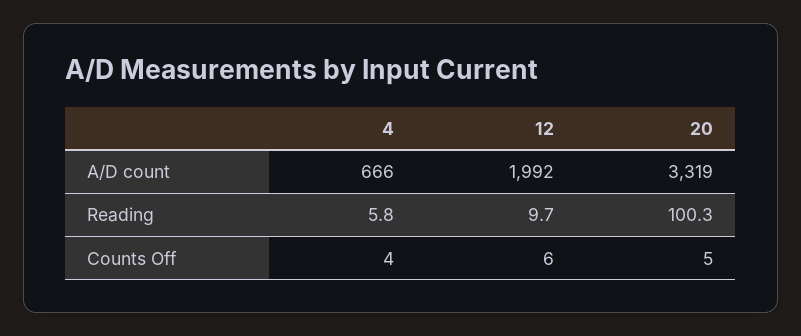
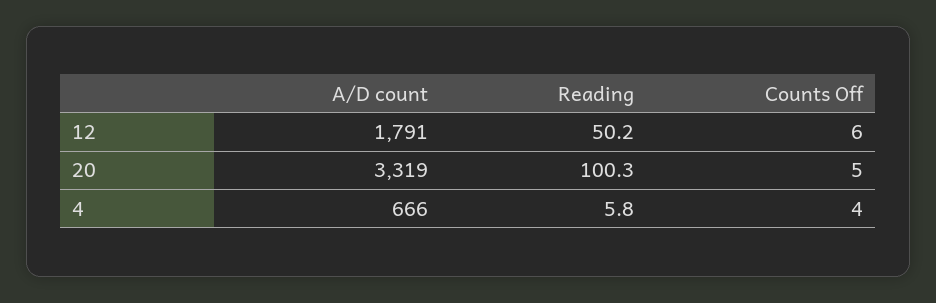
  {
    "4": {
      "A/D count": 666,
      "Reading": 5.8,
      "Counts Off": 4
    },
    "12": {
-     "A/D count": 1992,
+     "A/D count": 1791,
-     "Reading": 9.7,
+     "Reading": 50.2,
      "Counts Off": 6
    },
    "20": {
      "A/D count": 3319,
      "Reading": 100.3,
      "Counts Off": 5
    }
  }

